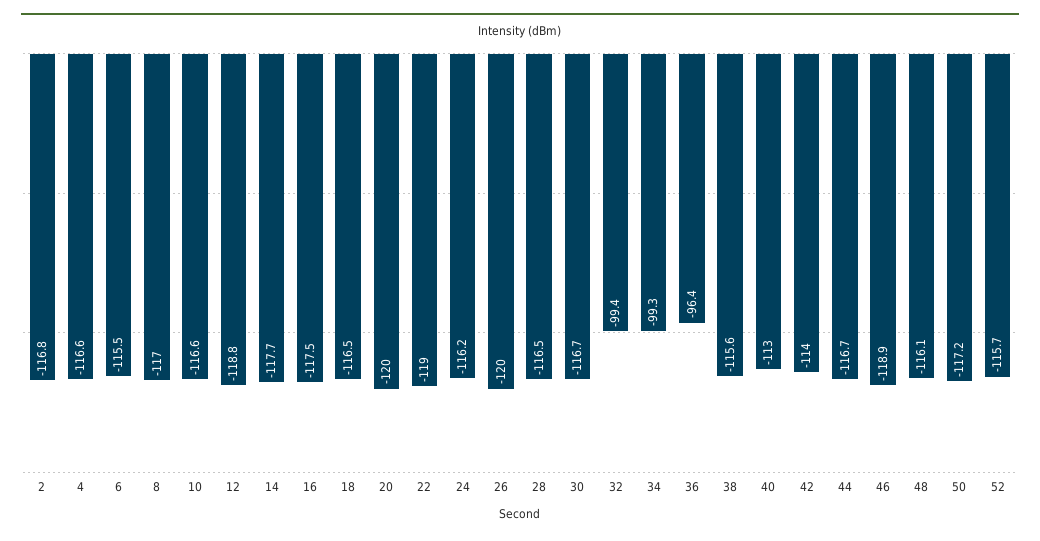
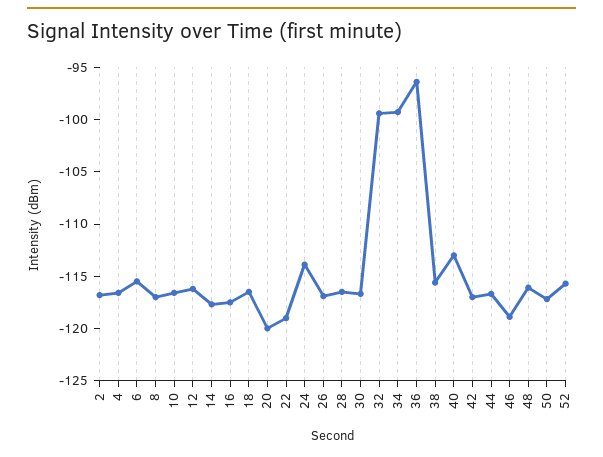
  {
    "2": -116.8,
    "4": -116.6,
    "6": -115.5,
    "8": -117,
    "10": -116.6,
-   "12": -118.8,
+   "12": -116,
    "14": -117.7,
    "16": -117.5,
    "18": -116.5,
    "20": -120,
    "22": -119,
-   "24": -116.2,
+   "24": -114,
-   "26": -120,
+   "26": -117,
    "28": -116.5,
    "30": -116.7,
    "32": -99.4,
    "34": -99.3,
    "36": -96.4,
    "38": -115.6,
    "40": -113,
-   "42": -114,
+   "42": -117,
    "44": -116.7,
    "46": -118.9,
    "48": -116.1,
    "50": -117.2,
    "52": -115.7
  }

